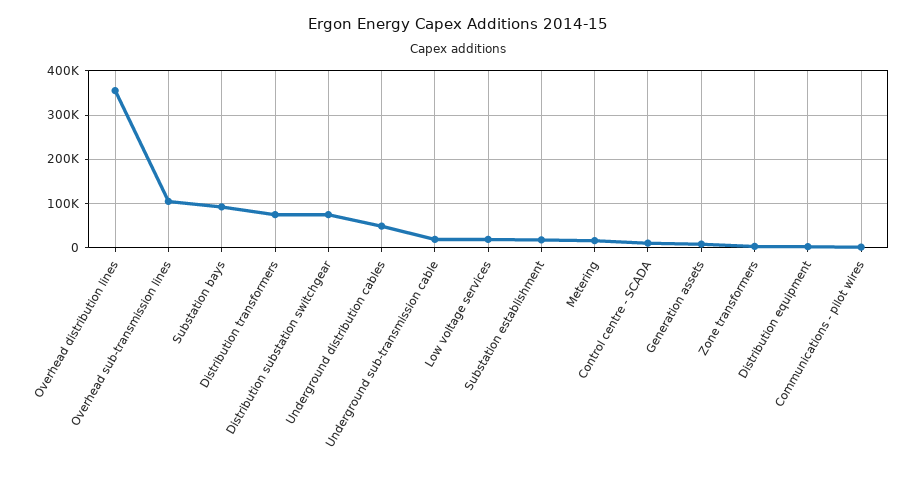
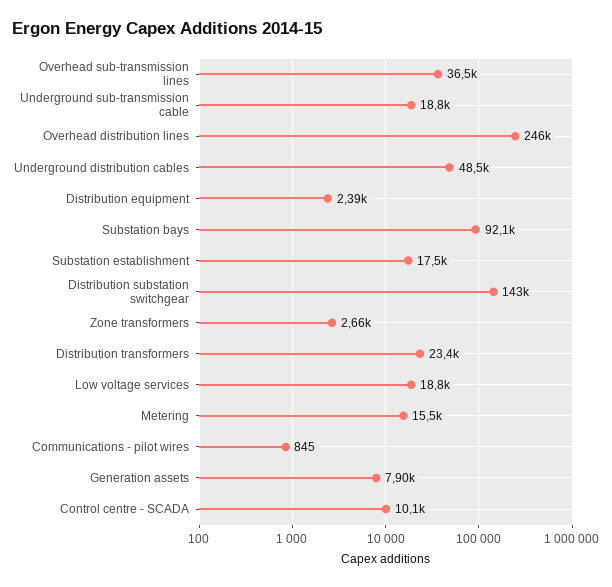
  {
-   "Overhead distribution lines": 360000,
+   "Overhead distribution lines": 246000,
-   "Overhead sub-transmission lines": 100000,
+   "Overhead sub-transmission lines": 36500,
    "Substation bays": 92100,
-   "Distribution transformers": 80000,
+   "Distribution transformers": 23400,
-   "Distribution substation switchgear": 80000,
+   "Distribution substation switchgear": 143000,
    "Underground distribution cables": 48500,
    "Underground sub-transmission cable": 18800,
    "Low voltage services": 18800,
    "Substation establishment": 17500,
    "Metering": 15500,
    "Control centre - SCADA": 10100,
    "Generation assets": 7900,
    "Zone transformers": 2660,
    "Distribution equipment": 2390,
    "Communications - pilot wires": 845
  }

